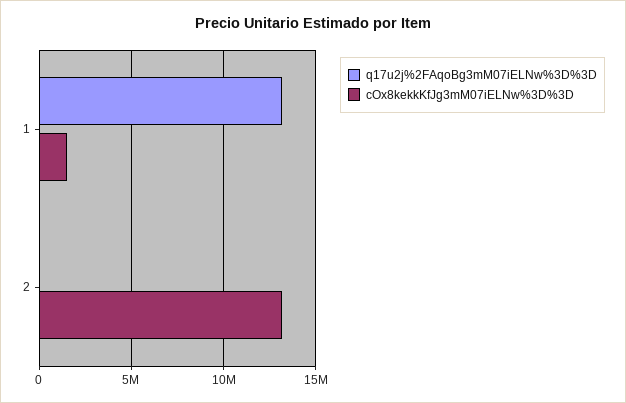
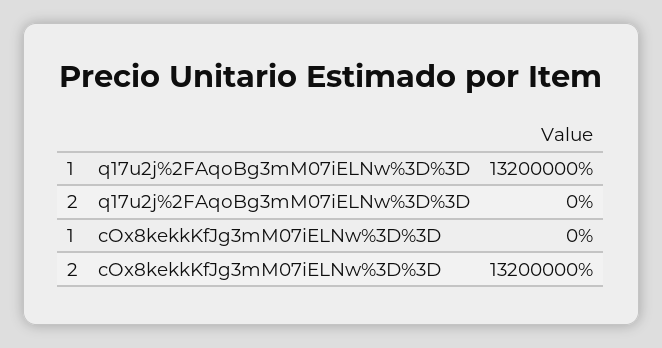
  {
    "q17u2j%2FAqoBg3mM07iELNw%3D%3D": {
      "1": 13200000,
      "2": 0
    },
    "cOx8kekkKfJg3mM07iELNw%3D%3D": {
-     "1": 1500000,
+     "1": 0,
      "2": 13200000
    }
  }

